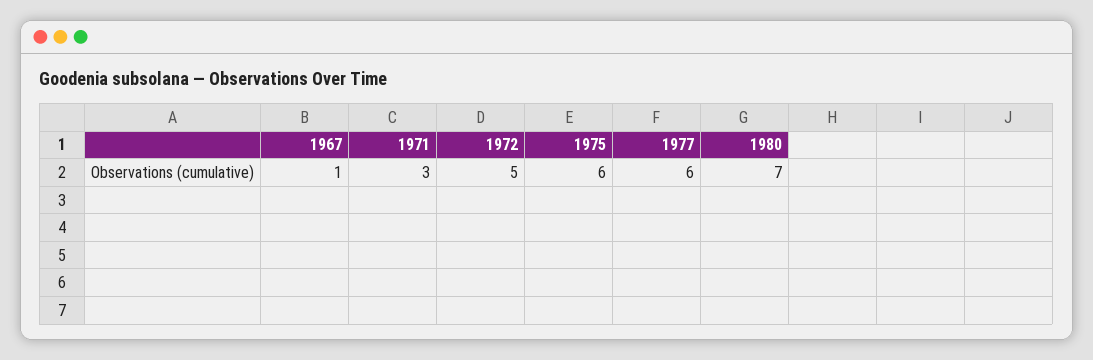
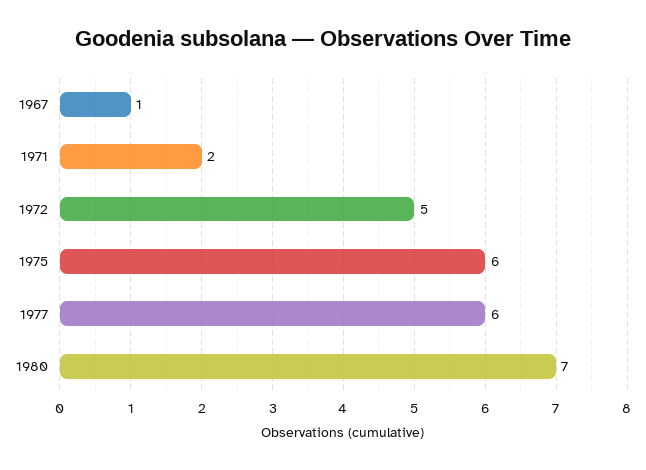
  {
    "1967": 1,
-   "1971": 3,
+   "1971": 2,
    "1972": 5,
    "1975": 6,
    "1977": 6,
    "1980": 7
  }

